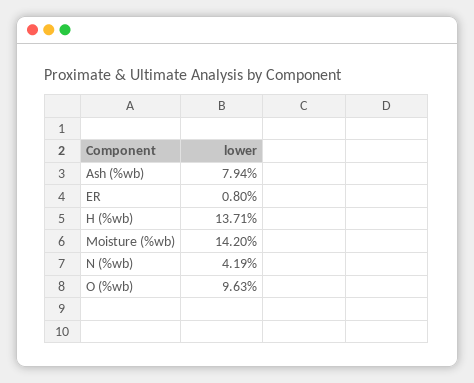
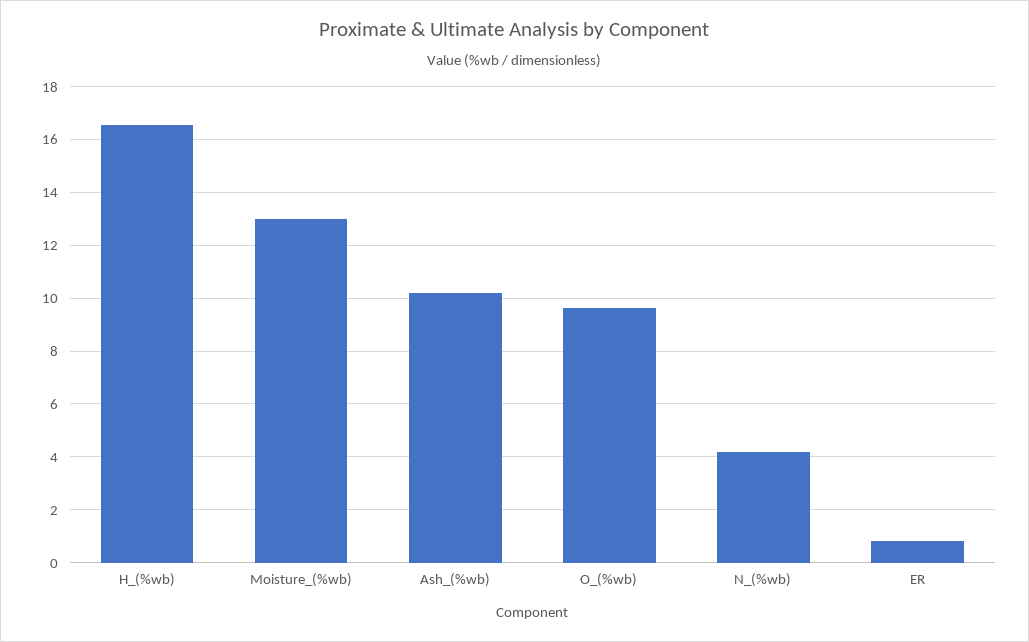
  {
-   "Ash (%wb)": 7.94,
+   "Ash (%wb)": 10.25,
    "ER": 0.8,
-   "H (%wb)": 13.71,
+   "H (%wb)": 16.5,
-   "Moisture (%wb)": 14.2,
+   "Moisture (%wb)": 13,
    "N (%wb)": 4.19,
    "O (%wb)": 9.63
  }

